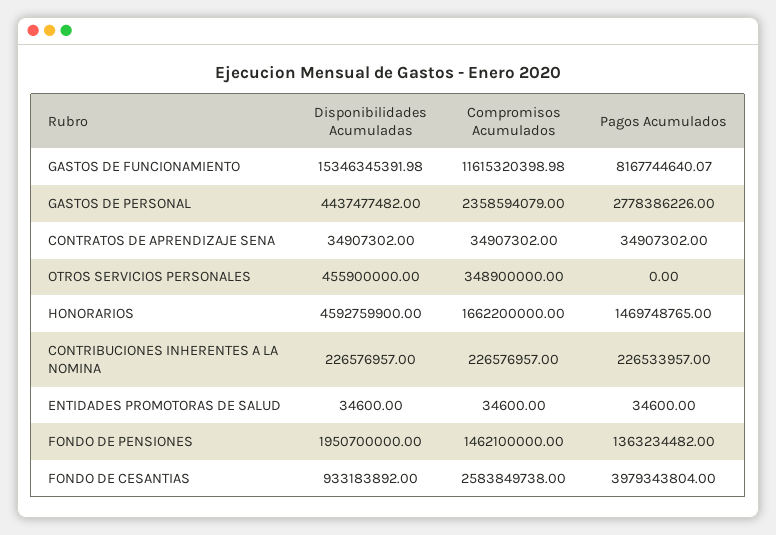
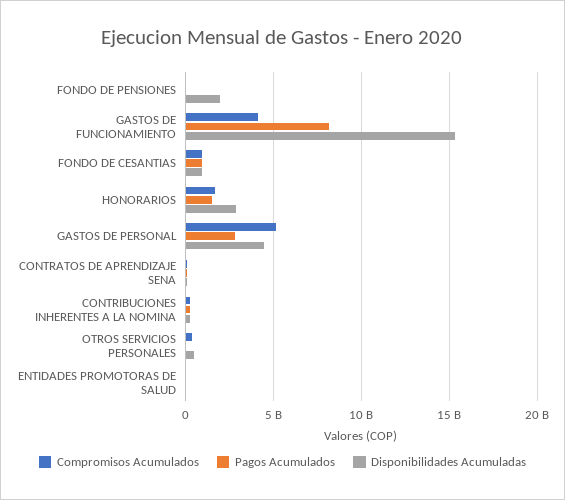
  {
    "Disponibilidades Acumuladas": {
      "GASTOS DE FUNCIONAMIENTO": 15346345391.98,
      "GASTOS DE PERSONAL": 4437477482,
      "CONTRATOS DE APRENDIZAJE SENA": 34907302,
      "OTROS SERVICIOS PERSONALES": 455900000,
-     "HONORARIOS": 4592759900,
+     "HONORARIOS": 3000000000,
      "CONTRIBUCIONES INHERENTES A LA NOMINA": 226576957,
      "ENTIDADES PROMOTORAS DE SALUD": 34600,
      "FONDO DE PENSIONES": 1950700000,
      "FONDO DE CESANTIAS": 933183892
    },
    "Compromisos Acumulados": {
-     "GASTOS DE FUNCIONAMIENTO": 11615320398.98,
+     "GASTOS DE FUNCIONAMIENTO": 4000000000,
-     "GASTOS DE PERSONAL": 2358594079,
+     "GASTOS DE PERSONAL": 5000000000,
      "CONTRATOS DE APRENDIZAJE SENA": 34907302,
      "OTROS SERVICIOS PERSONALES": 348900000,
      "HONORARIOS": 1662200000,
      "CONTRIBUCIONES INHERENTES A LA NOMINA": 226576957,
      "ENTIDADES PROMOTORAS DE SALUD": 34600,
-     "FONDO DE PENSIONES": 1462100000,
+     "FONDO DE PENSIONES": 0,
-     "FONDO DE CESANTIAS": 2583849738
+     "FONDO DE CESANTIAS": 1000000000
    },
    "Pagos Acumulados": {
      "GASTOS DE FUNCIONAMIENTO": 8167744640.07,
      "GASTOS DE PERSONAL": 2778386226,
      "CONTRATOS DE APRENDIZAJE SENA": 34907302,
      "OTROS SERVICIOS PERSONALES": 0,
      "HONORARIOS": 1469748765,
      "CONTRIBUCIONES INHERENTES A LA NOMINA": 226533957,
      "ENTIDADES PROMOTORAS DE SALUD": 34600,
-     "FONDO DE PENSIONES": 1363234482,
+     "FONDO DE PENSIONES": 0,
-     "FONDO DE CESANTIAS": 3979343804
+     "FONDO DE CESANTIAS": 1000000000
    }
  }

